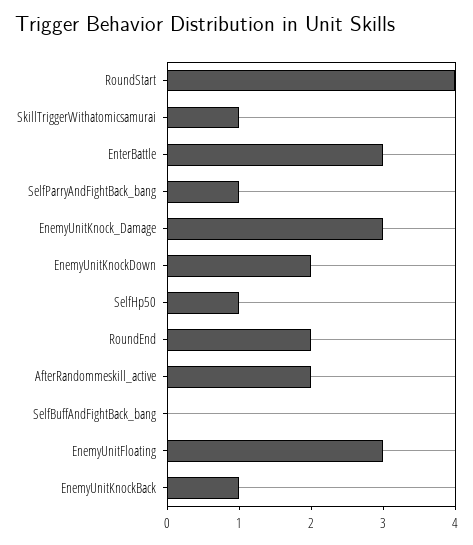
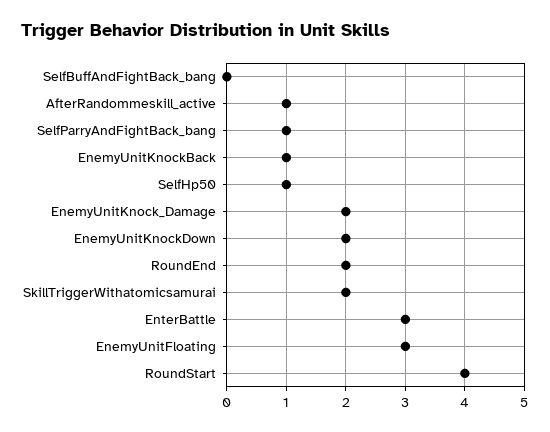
  {
    "RoundStart": 4,
-   "SkillTriggerWithatomicsamurai": 1,
+   "SkillTriggerWithatomicsamurai": 2,
    "EnterBattle": 3,
    "SelfParryAndFightBack_bang": 1,
-   "EnemyUnitKnock_Damage": 3,
+   "EnemyUnitKnock_Damage": 2,
    "EnemyUnitKnockDown": 2,
    "SelfHp50": 1,
    "RoundEnd": 2,
-   "AfterRandommeskill_active": 2,
+   "AfterRandommeskill_active": 1,
    "SelfBuffAndFightBack_bang": 0,
    "EnemyUnitFloating": 3,
    "EnemyUnitKnockBack": 1
  }

